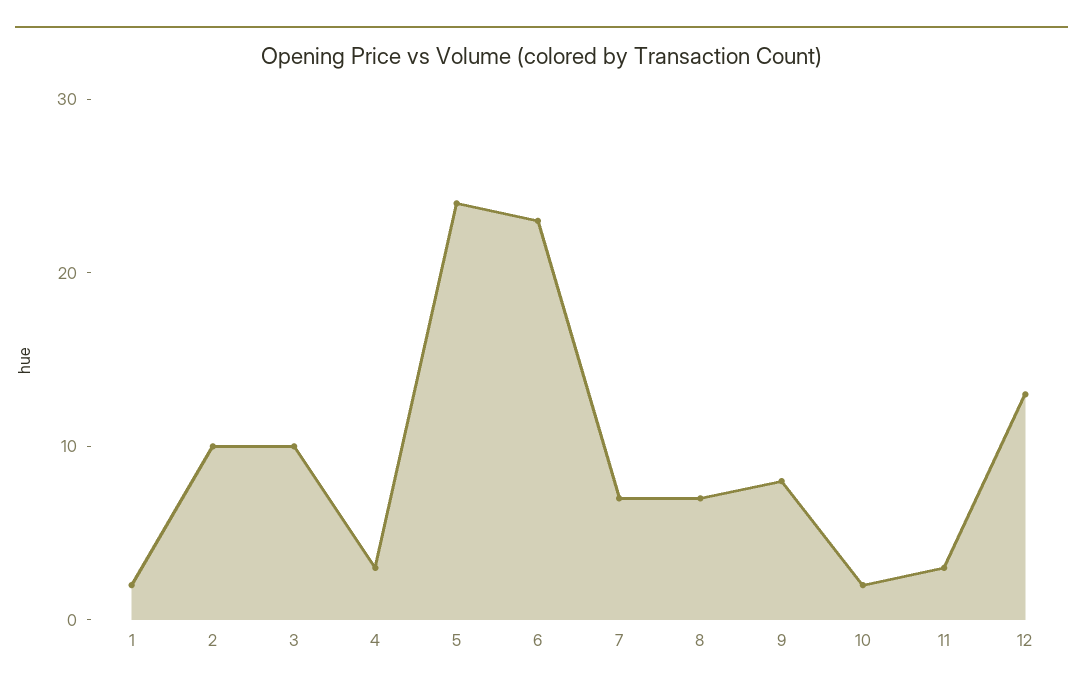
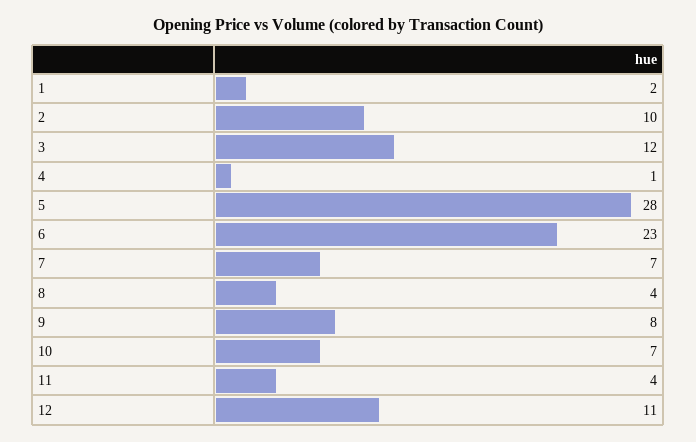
  {
    "1": 2,
    "2": 10,
-   "3": 10,
+   "3": 12,
-   "4": 3,
+   "4": 1,
-   "5": 24,
+   "5": 28,
    "6": 23,
    "7": 7,
-   "8": 7,
+   "8": 4,
    "9": 8,
-   "10": 2,
+   "10": 7,
-   "11": 3,
+   "11": 4,
-   "12": 13
+   "12": 11
  }

